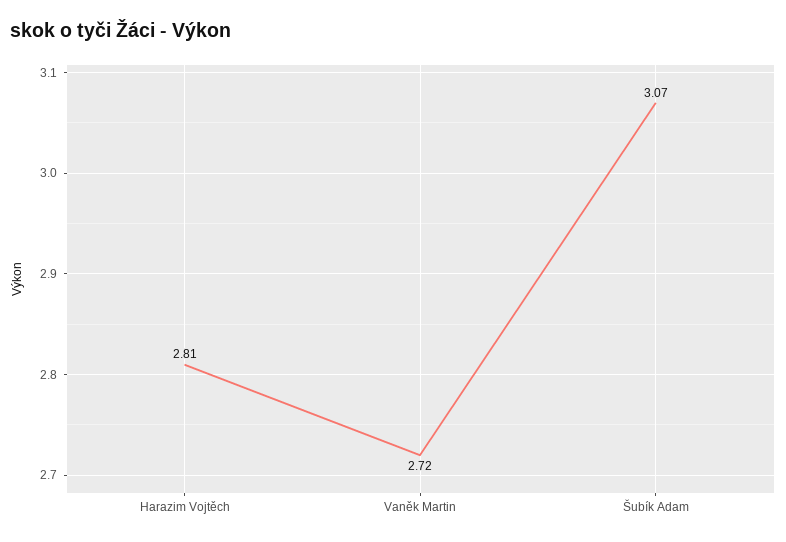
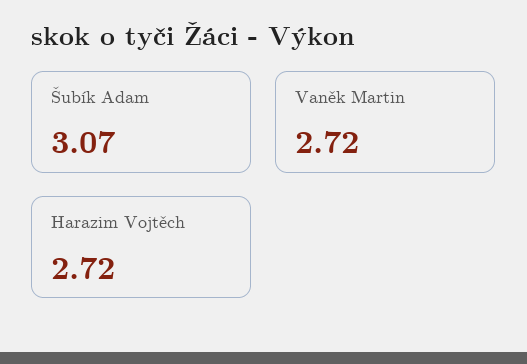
  {
-   "Harazim Vojtěch": 2.81,
+   "Harazim Vojtěch": 2.72,
    "Vaněk Martin": 2.72,
    "Šubík Adam": 3.07
  }

